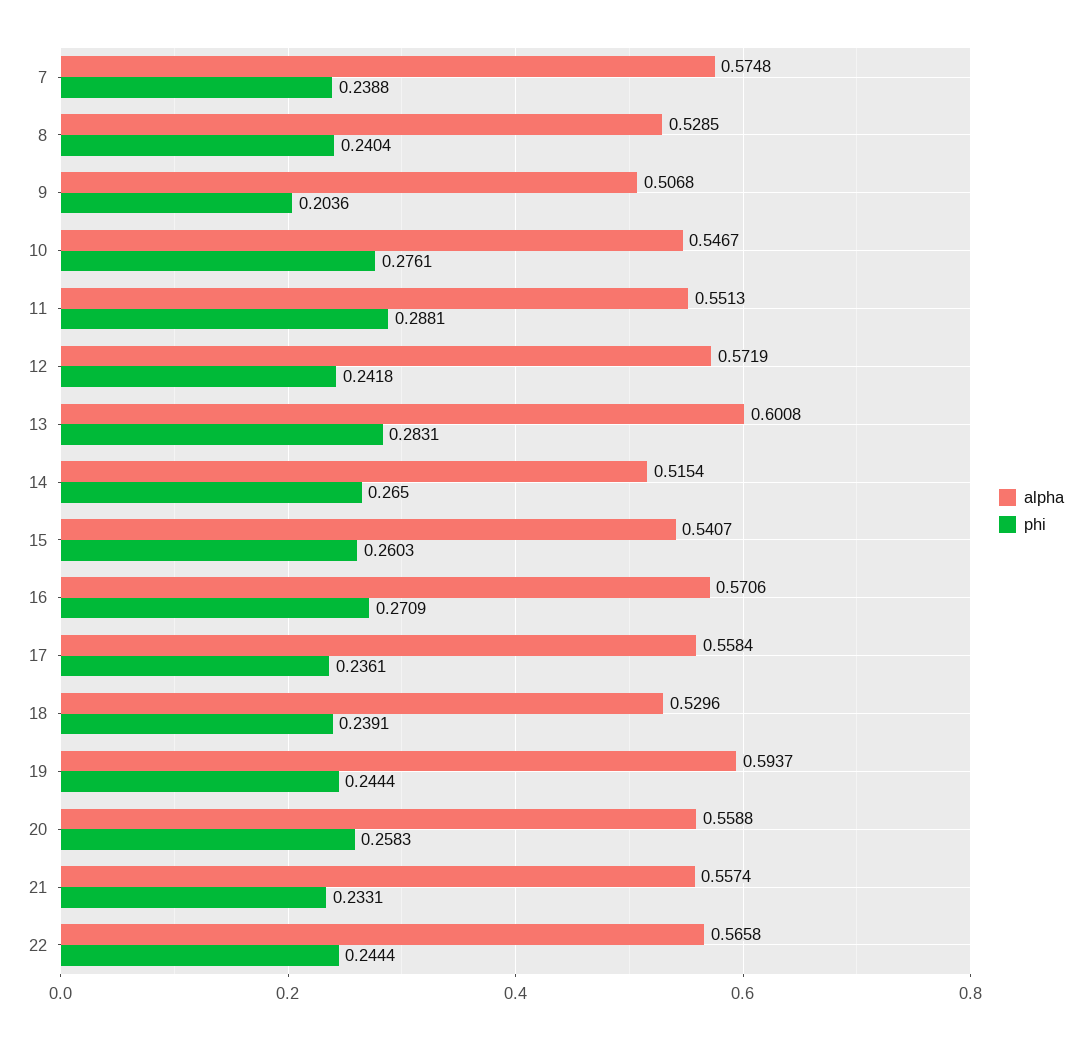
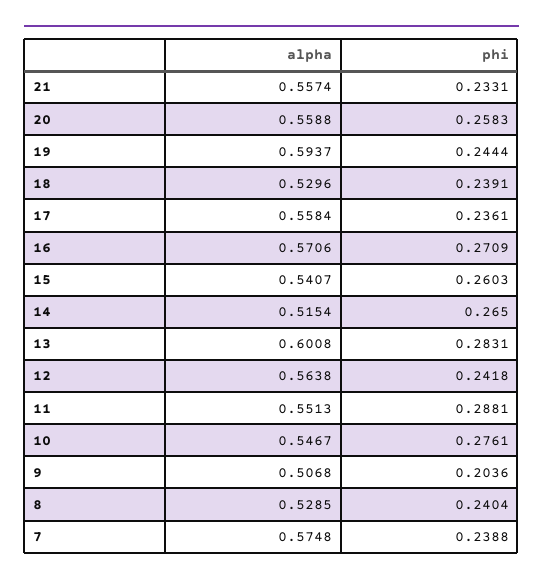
  {
    "alpha": {
      "7": 0.5748,
      "8": 0.5285,
      "9": 0.5068,
      "10": 0.5467,
      "11": 0.5513,
-     "12": 0.5719,
+     "12": 0.5638,
      "13": 0.6008,
      "14": 0.5154,
      "15": 0.5407,
      "16": 0.5706,
      "17": 0.5584,
      "18": 0.5296,
      "19": 0.5937,
      "20": 0.5588,
-     "21": 0.5574,
+     "21": 0.5574
-     "22": 0.5658
    },
    "phi": {
      "7": 0.2388,
      "8": 0.2404,
      "9": 0.2036,
      "10": 0.2761,
      "11": 0.2881,
      "12": 0.2418,
      "13": 0.2831,
      "14": 0.265,
      "15": 0.2603,
      "16": 0.2709,
      "17": 0.2361,
      "18": 0.2391,
      "19": 0.2444,
      "20": 0.2583,
-     "21": 0.2331,
+     "21": 0.2331
-     "22": 0.2444
    }
  }

